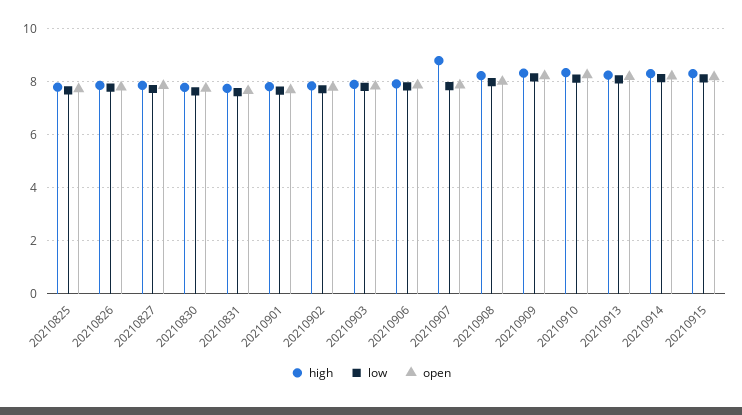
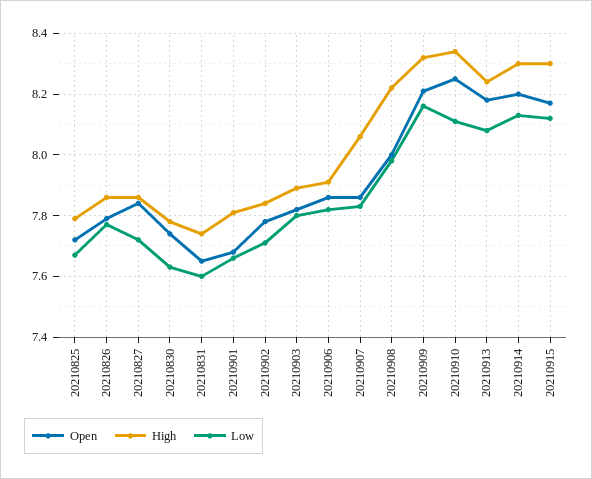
  {
    "high": {
      "20210825": 7.8,
      "20210826": 7.85,
      "20210827": 7.85,
      "20210830": 7.8,
      "20210831": 7.75,
      "20210901": 7.8,
      "20210902": 7.85,
      "20210903": 7.9,
      "20210906": 7.9,
-     "20210907": 8.75,
+     "20210907": 8.05,
      "20210908": 8.2,
      "20210909": 8.3,
      "20210910": 8.35,
      "20210913": 8.25,
      "20210914": 8.3,
      "20210915": 8.3
    },
    "low": {
      "20210825": 7.65,
      "20210826": 7.75,
      "20210827": 7.7,
      "20210830": 7.65,
      "20210831": 7.6,
      "20210901": 7.65,
      "20210902": 7.7,
      "20210903": 7.8,
      "20210906": 7.8,
      "20210907": 7.85,
      "20210908": 8,
      "20210909": 8.15,
      "20210910": 8.1,
      "20210913": 8.1,
      "20210914": 8.15,
      "20210915": 8.1
    },
    "open": {
      "20210825": 7.7,
      "20210826": 7.8,
      "20210827": 7.85,
      "20210830": 7.75,
      "20210831": 7.65,
      "20210901": 7.7,
      "20210902": 7.8,
      "20210903": 7.8,
      "20210906": 7.85,
      "20210907": 7.85,
      "20210908": 8,
      "20210909": 8.2,
      "20210910": 8.25,
      "20210913": 8.2,
      "20210914": 8.2,
      "20210915": 8.15
    }
  }

